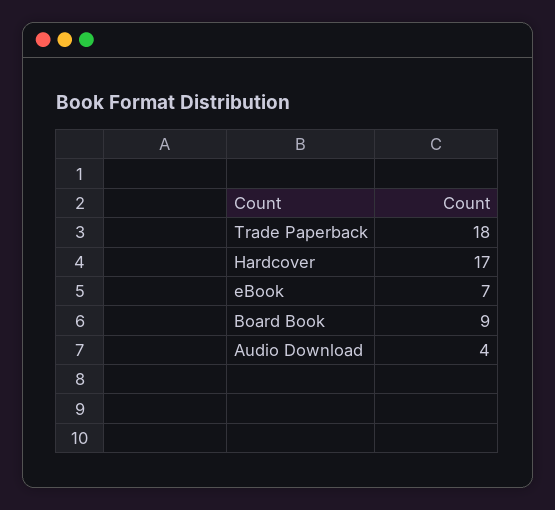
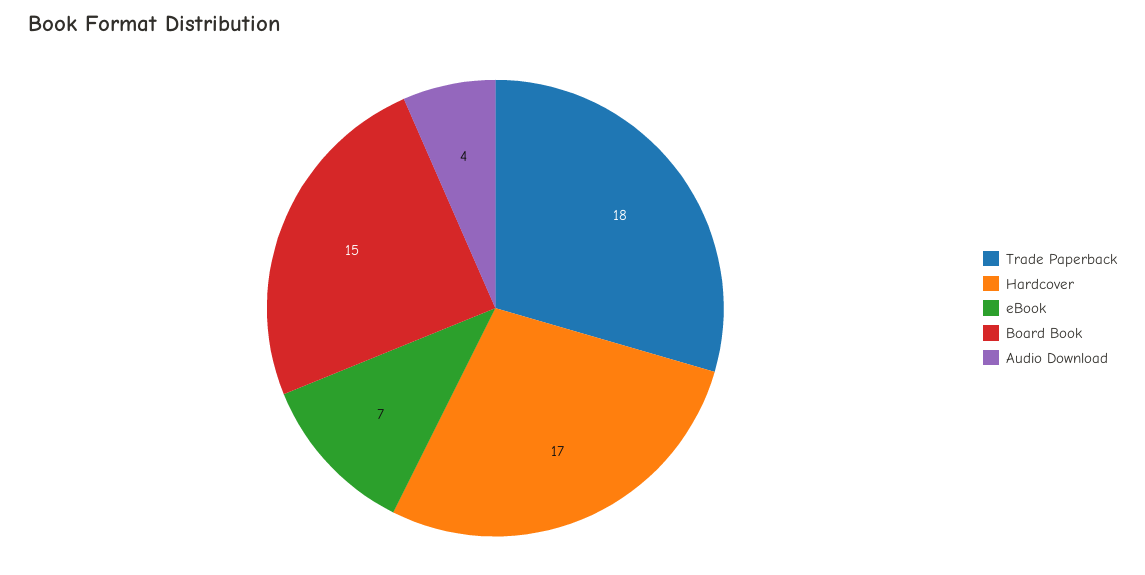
  {
    "Trade Paperback": 18,
    "Hardcover": 17,
    "eBook": 7,
-   "Board Book": 9,
+   "Board Book": 15,
    "Audio Download": 4
  }

